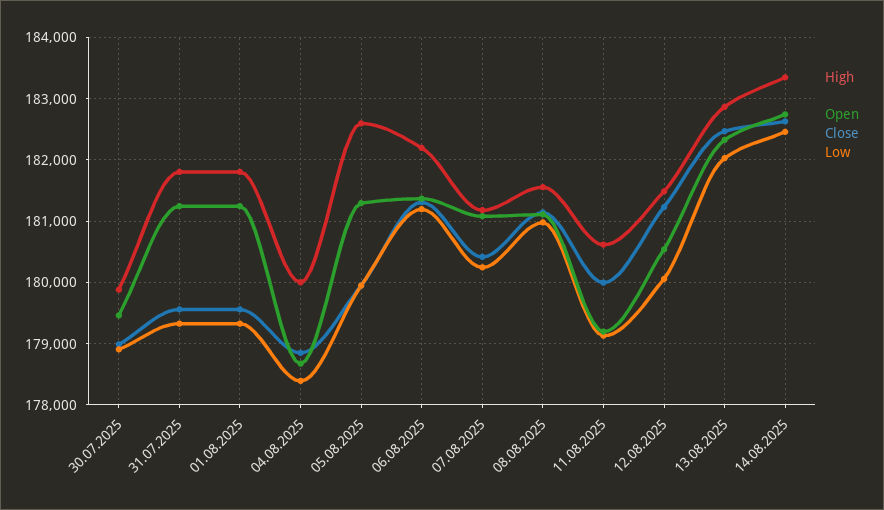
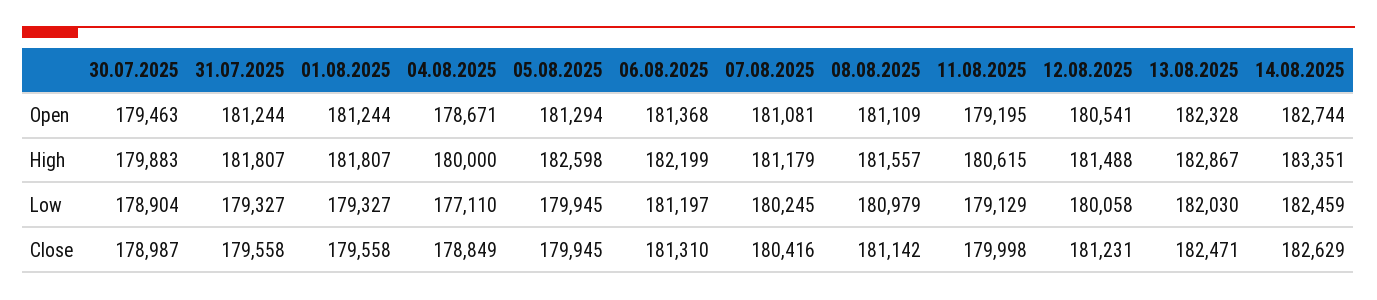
  {
    "High": {
      "30.07.2025": 179883,
      "31.07.2025": 181807,
      "01.08.2025": 181807,
      "04.08.2025": 180000,
      "05.08.2025": 182598,
      "06.08.2025": 182199,
      "07.08.2025": 181179,
      "08.08.2025": 181557,
      "11.08.2025": 180615,
      "12.08.2025": 181488,
      "13.08.2025": 182867,
      "14.08.2025": 183351
    },
    "Open": {
      "30.07.2025": 179463,
      "31.07.2025": 181244,
      "01.08.2025": 181244,
      "04.08.2025": 178671,
      "05.08.2025": 181294,
      "06.08.2025": 181368,
      "07.08.2025": 181081,
      "08.08.2025": 181109,
      "11.08.2025": 179195,
      "12.08.2025": 180541,
      "13.08.2025": 182328,
      "14.08.2025": 182744
    },
    "Close": {
      "30.07.2025": 178987,
      "31.07.2025": 179558,
      "01.08.2025": 179558,
      "04.08.2025": 178849,
      "05.08.2025": 179945,
      "06.08.2025": 181310,
      "07.08.2025": 180416,
      "08.08.2025": 181142,
      "11.08.2025": 179998,
      "12.08.2025": 181231,
      "13.08.2025": 182471,
      "14.08.2025": 182629
    },
    "Low": {
      "30.07.2025": 178904,
      "31.07.2025": 179327,
      "01.08.2025": 179327,
-     "04.08.2025": 178400,
+     "04.08.2025": 177110,
      "05.08.2025": 179945,
      "06.08.2025": 181197,
      "07.08.2025": 180245,
      "08.08.2025": 180979,
      "11.08.2025": 179129,
      "12.08.2025": 180058,
      "13.08.2025": 182030,
      "14.08.2025": 182459
    }
  }

